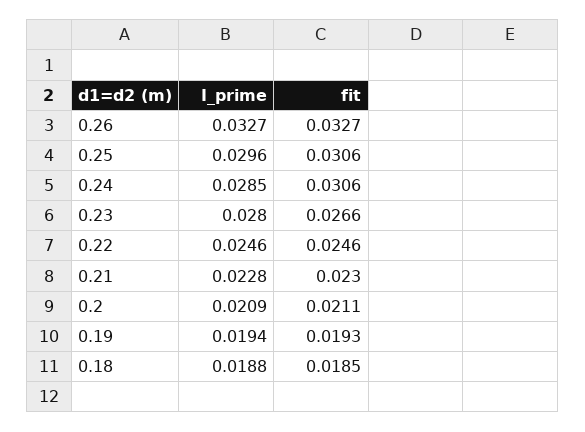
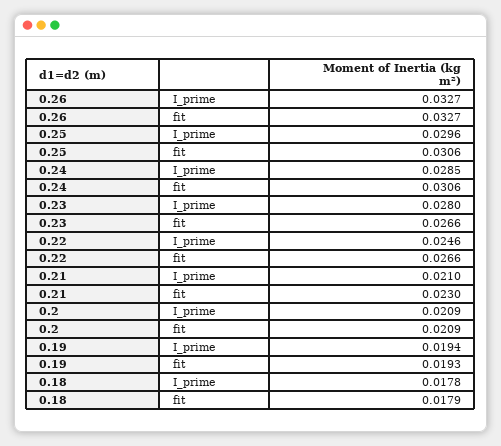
  {
    "I_prime": {
      "0.26": 0.0327,
      "0.25": 0.0296,
      "0.24": 0.0285,
      "0.23": 0.028,
      "0.22": 0.0246,
-     "0.21": 0.0228,
+     "0.21": 0.021,
      "0.2": 0.0209,
      "0.19": 0.0194,
-     "0.18": 0.0188
+     "0.18": 0.0178
    },
    "fit": {
      "0.26": 0.0327,
      "0.25": 0.0306,
      "0.24": 0.0306,
      "0.23": 0.0266,
-     "0.22": 0.0246,
+     "0.22": 0.0266,
      "0.21": 0.023,
-     "0.2": 0.0211,
+     "0.2": 0.0209,
      "0.19": 0.0193,
-     "0.18": 0.0185
+     "0.18": 0.0179
    }
  }

